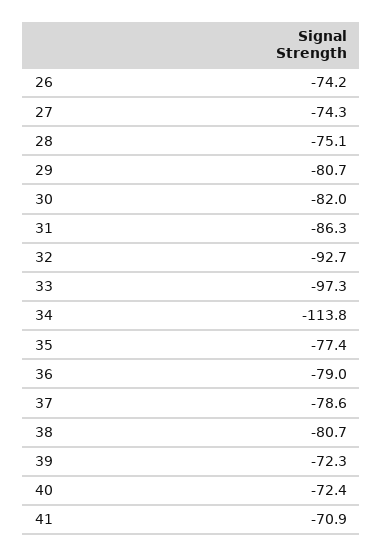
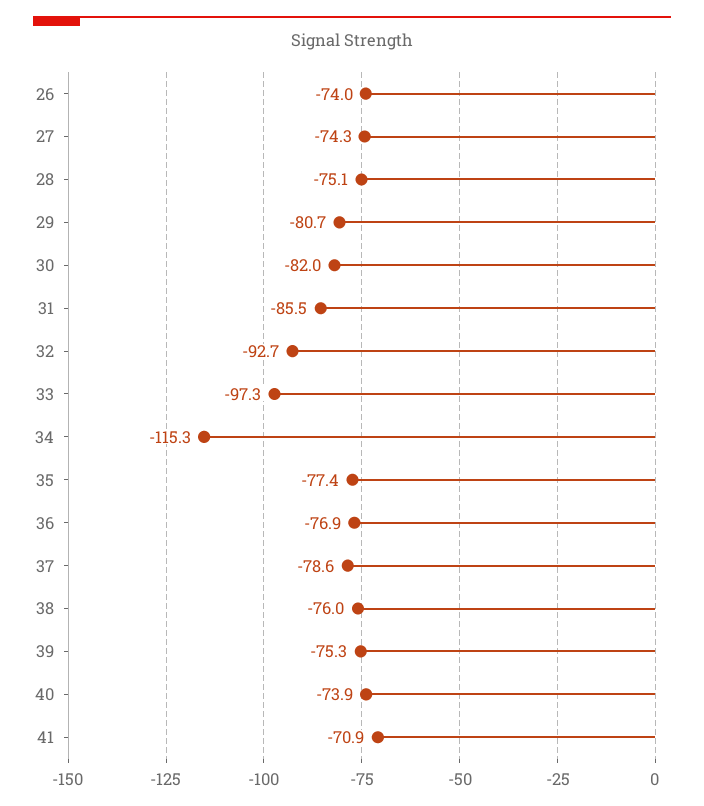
  {
-   "26": -74.2,
+   "26": -74,
    "27": -74.3,
    "28": -75.1,
    "29": -80.7,
    "30": -82,
-   "31": -86.3,
+   "31": -85.5,
    "32": -92.7,
    "33": -97.3,
-   "34": -113.8,
+   "34": -115.3,
    "35": -77.4,
-   "36": -79,
+   "36": -76.9,
    "37": -78.6,
-   "38": -80.7,
+   "38": -76,
-   "39": -72.3,
+   "39": -75.3,
-   "40": -72.4,
+   "40": -73.9,
    "41": -70.9
  }

